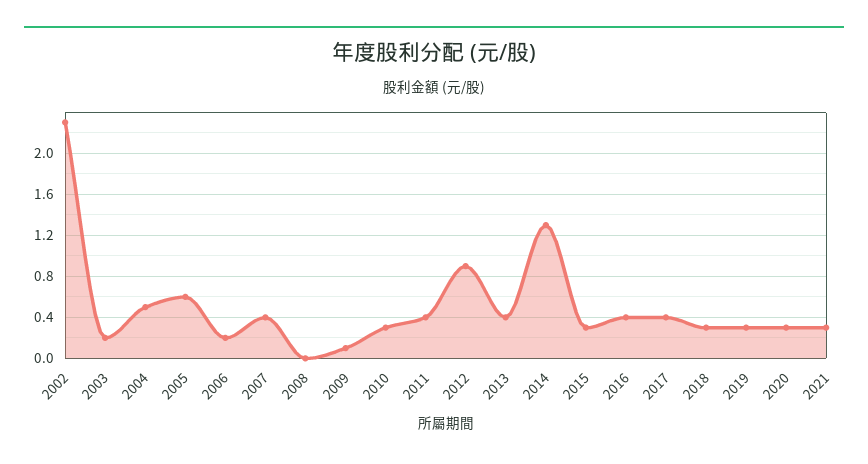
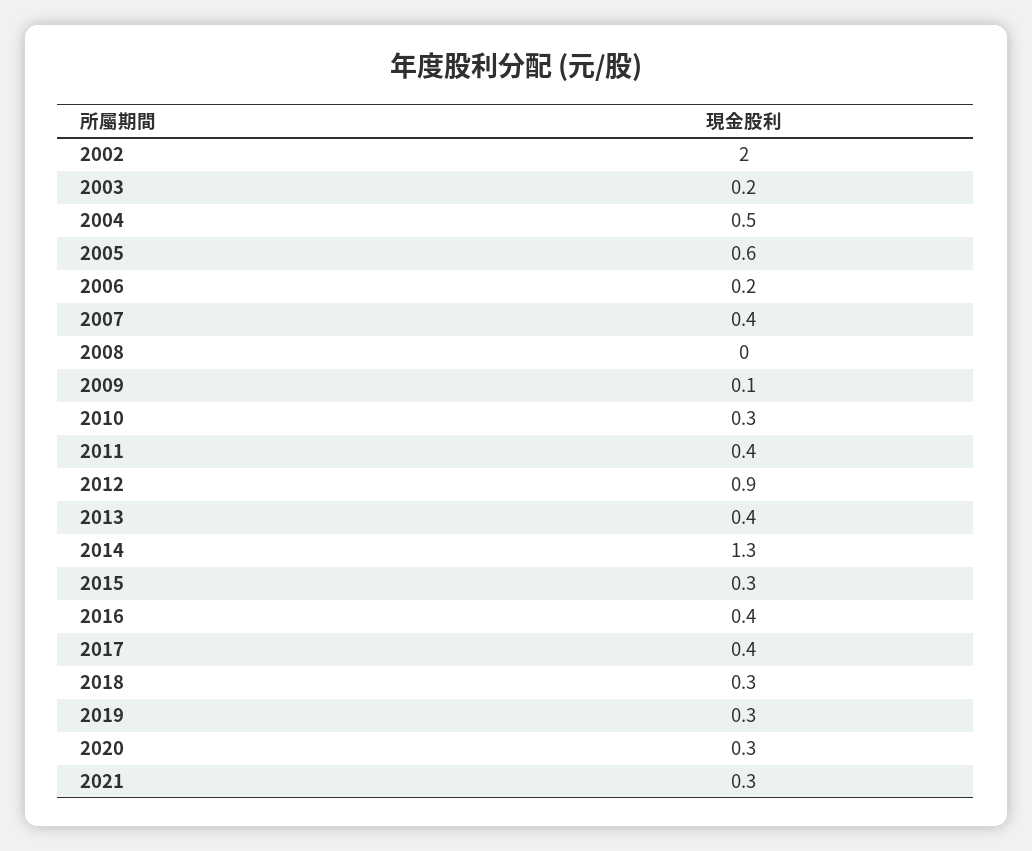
  {
-   "2002": 2.3,
+   "2002": 2,
    "2003": 0.2,
    "2004": 0.5,
    "2005": 0.6,
    "2006": 0.2,
    "2007": 0.4,
    "2008": 0,
    "2009": 0.1,
    "2010": 0.3,
    "2011": 0.4,
    "2012": 0.9,
    "2013": 0.4,
    "2014": 1.3,
    "2015": 0.3,
    "2016": 0.4,
    "2017": 0.4,
    "2018": 0.3,
    "2019": 0.3,
    "2020": 0.3,
    "2021": 0.3
  }

